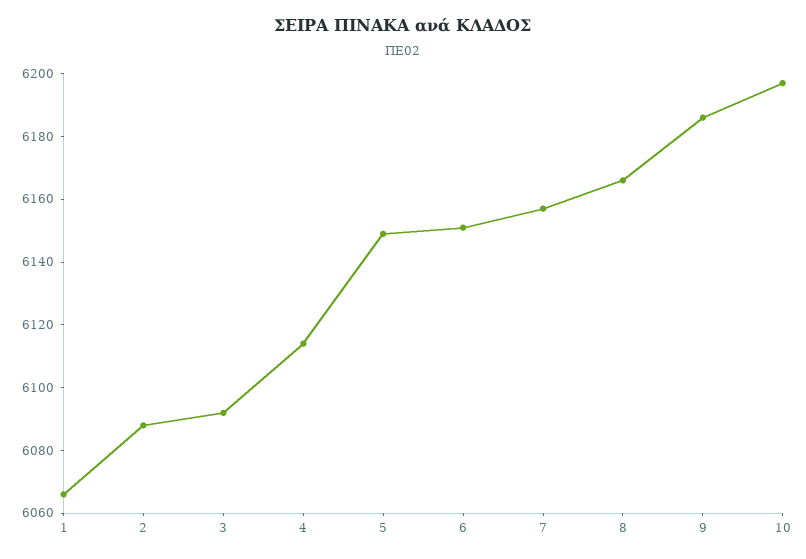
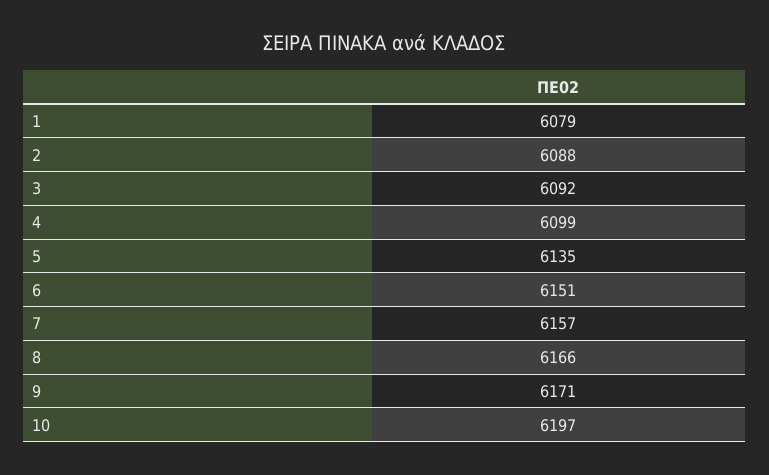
  {
-   "1": 6065,
+   "1": 6079,
    "2": 6088,
    "3": 6092,
-   "4": 6115,
+   "4": 6099,
-   "5": 6150,
+   "5": 6135,
    "6": 6151,
    "7": 6157,
    "8": 6166,
-   "9": 6185,
+   "9": 6171,
    "10": 6197
  }

